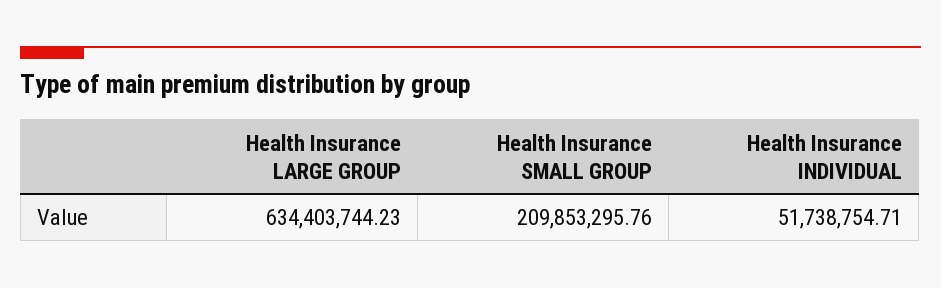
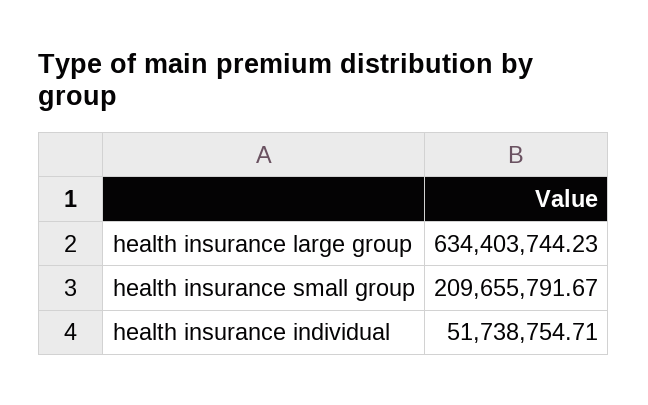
  {
    "Health Insurance LARGE GROUP": 634403744.23,
-   "Health Insurance SMALL GROUP": 209853295.76,
+   "Health Insurance SMALL GROUP": 209655791.67,
    "Health Insurance INDIVIDUAL": 51738754.71
  }

